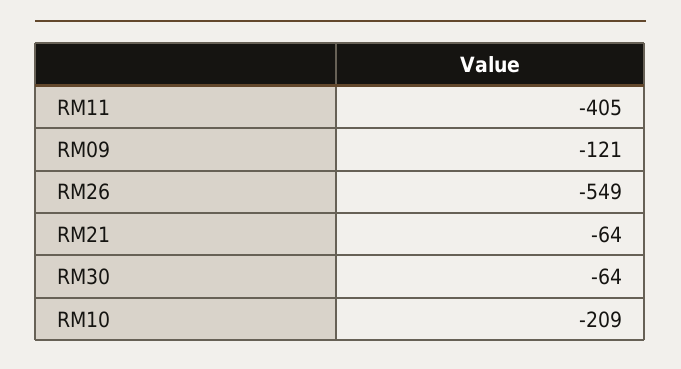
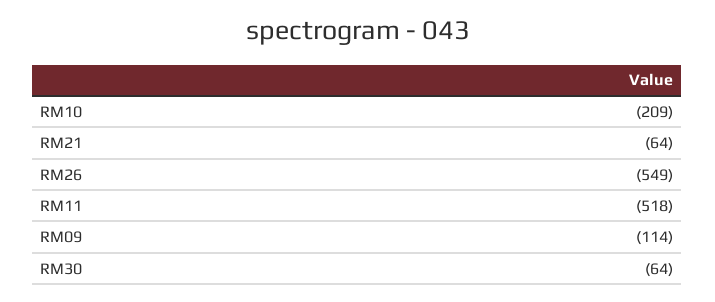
  {
-   "RM11": -405,
+   "RM11": -518,
-   "RM09": -121,
+   "RM09": -114,
    "RM26": -549,
    "RM21": -64,
    "RM30": -64,
    "RM10": -209
  }

